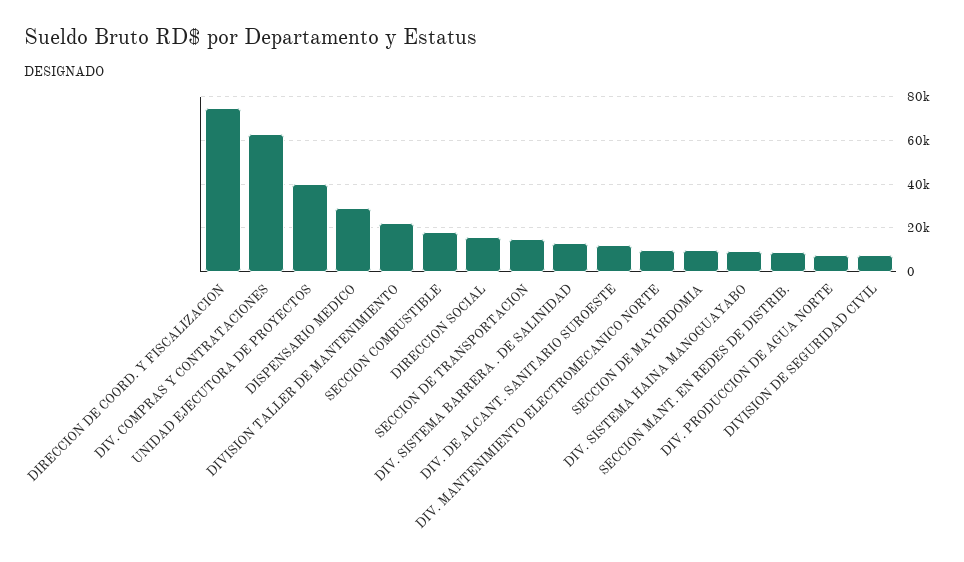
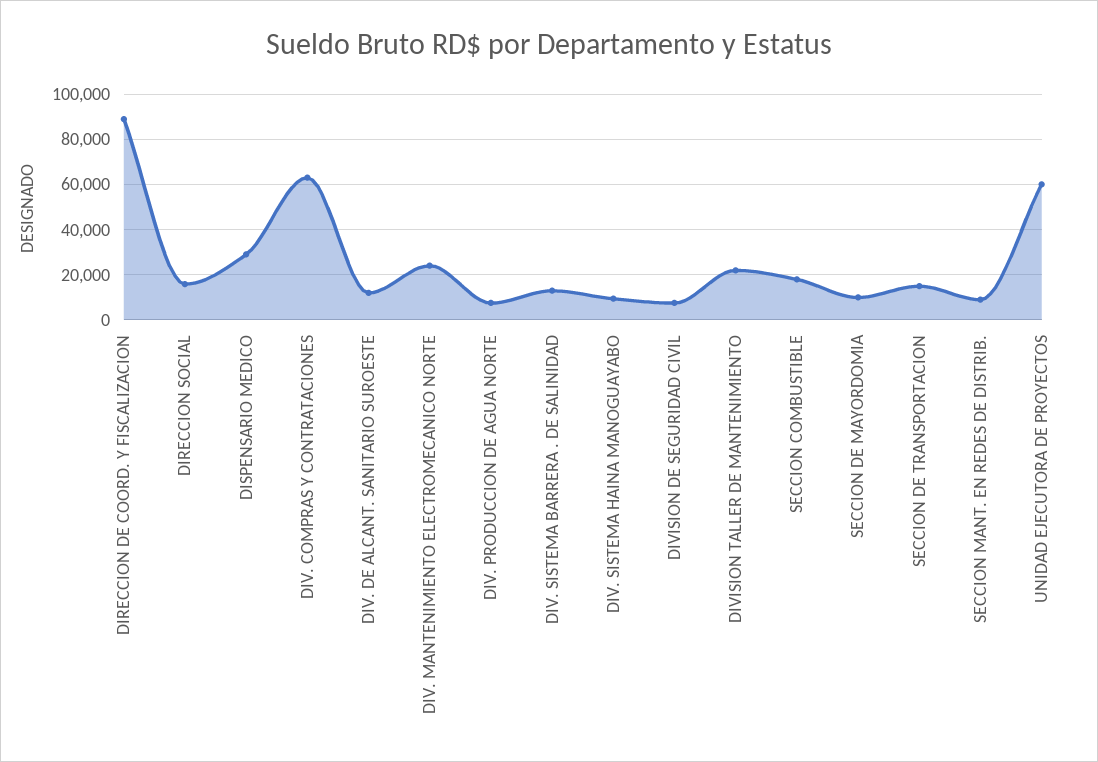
  {
-   "DIRECCION DE COORD. Y FISCALIZACION": 75000,
+   "DIRECCION DE COORD. Y FISCALIZACION": 90000,
    "DIV. COMPRAS Y CONTRATACIONES": 65000,
-   "UNIDAD EJECUTORA DE PROYECTOS": 40000,
+   "UNIDAD EJECUTORA DE PROYECTOS": 60000,
    "DISPENSARIO MEDICO": 30000,
    "DIVISION TALLER DE MANTENIMIENTO": 20000,
    "SECCION COMBUSTIBLE": 20000,
    "DIRECCION SOCIAL": 15000,
    "SECCION DE TRANSPORTACION": 15000,
    "DIV. SISTEMA BARRERA . DE SALINIDAD": 15000,
    "DIV. DE ALCANT. SANITARIO SUROESTE": 10000,
-   "DIV. MANTENIMIENTO ELECTROMECANICO NORTE": 10000,
+   "DIV. MANTENIMIENTO ELECTROMECANICO NORTE": 25000,
    "SECCION DE MAYORDOMIA": 10000,
    "DIV. SISTEMA HAINA MANOGUAYABO": 10000,
    "SECCION MANT. EN REDES DE DISTRIB.": 10000,
    "DIV. PRODUCCION DE AGUA NORTE": 10000,
    "DIVISION DE SEGURIDAD CIVIL": 10000
  }

